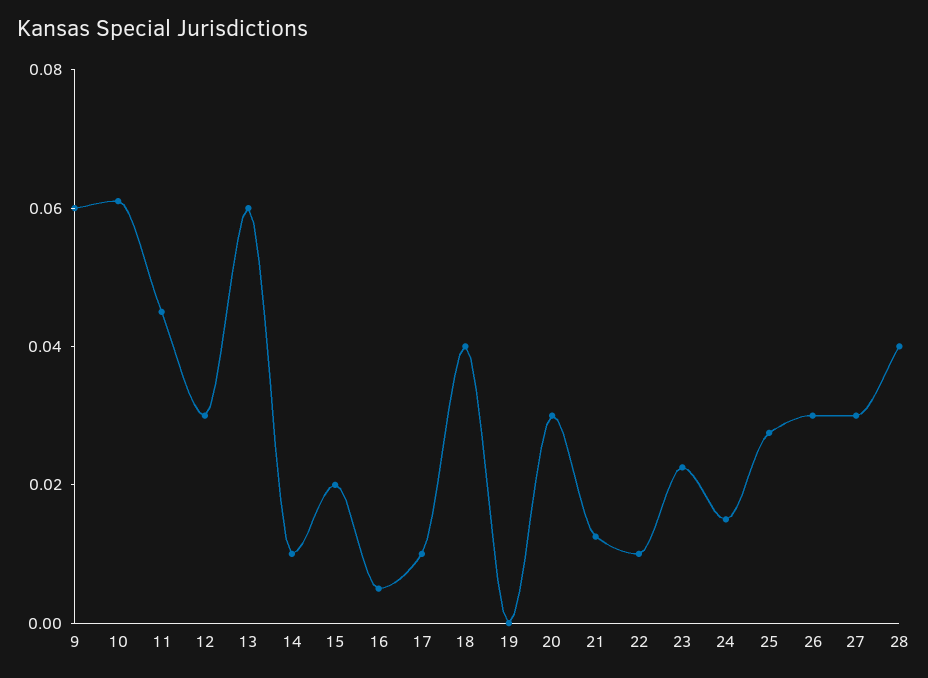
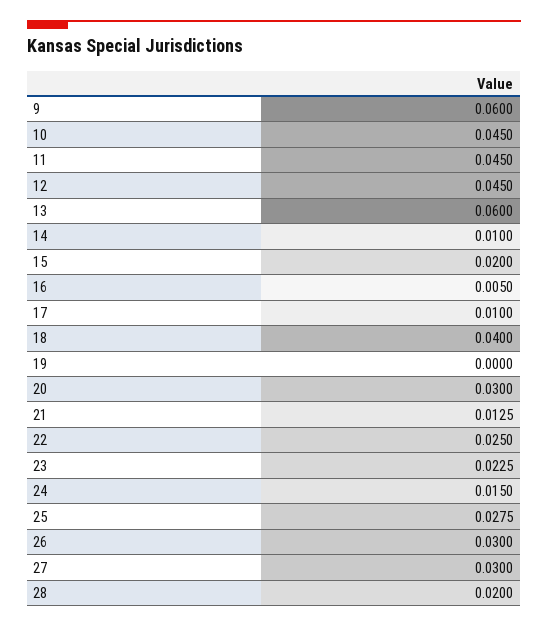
  {
    "9": 0.06,
-   "10": 0.06,
+   "10": 0.045,
    "11": 0.045,
-   "12": 0.03,
+   "12": 0.045,
    "13": 0.06,
    "14": 0.01,
    "15": 0.02,
    "16": 0.005,
    "17": 0.01,
    "18": 0.04,
    "19": 0,
    "20": 0.03,
    "21": 0.0125,
-   "22": 0.01,
+   "22": 0.025,
    "23": 0.0225,
    "24": 0.015,
    "25": 0.0275,
    "26": 0.03,
    "27": 0.03,
-   "28": 0.04
+   "28": 0.02
  }

